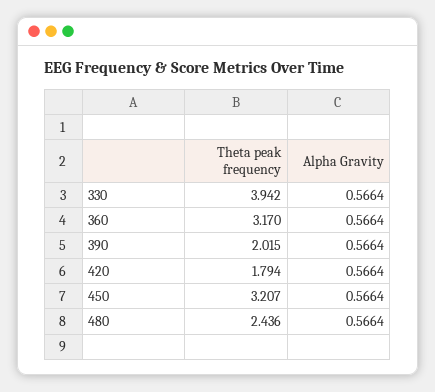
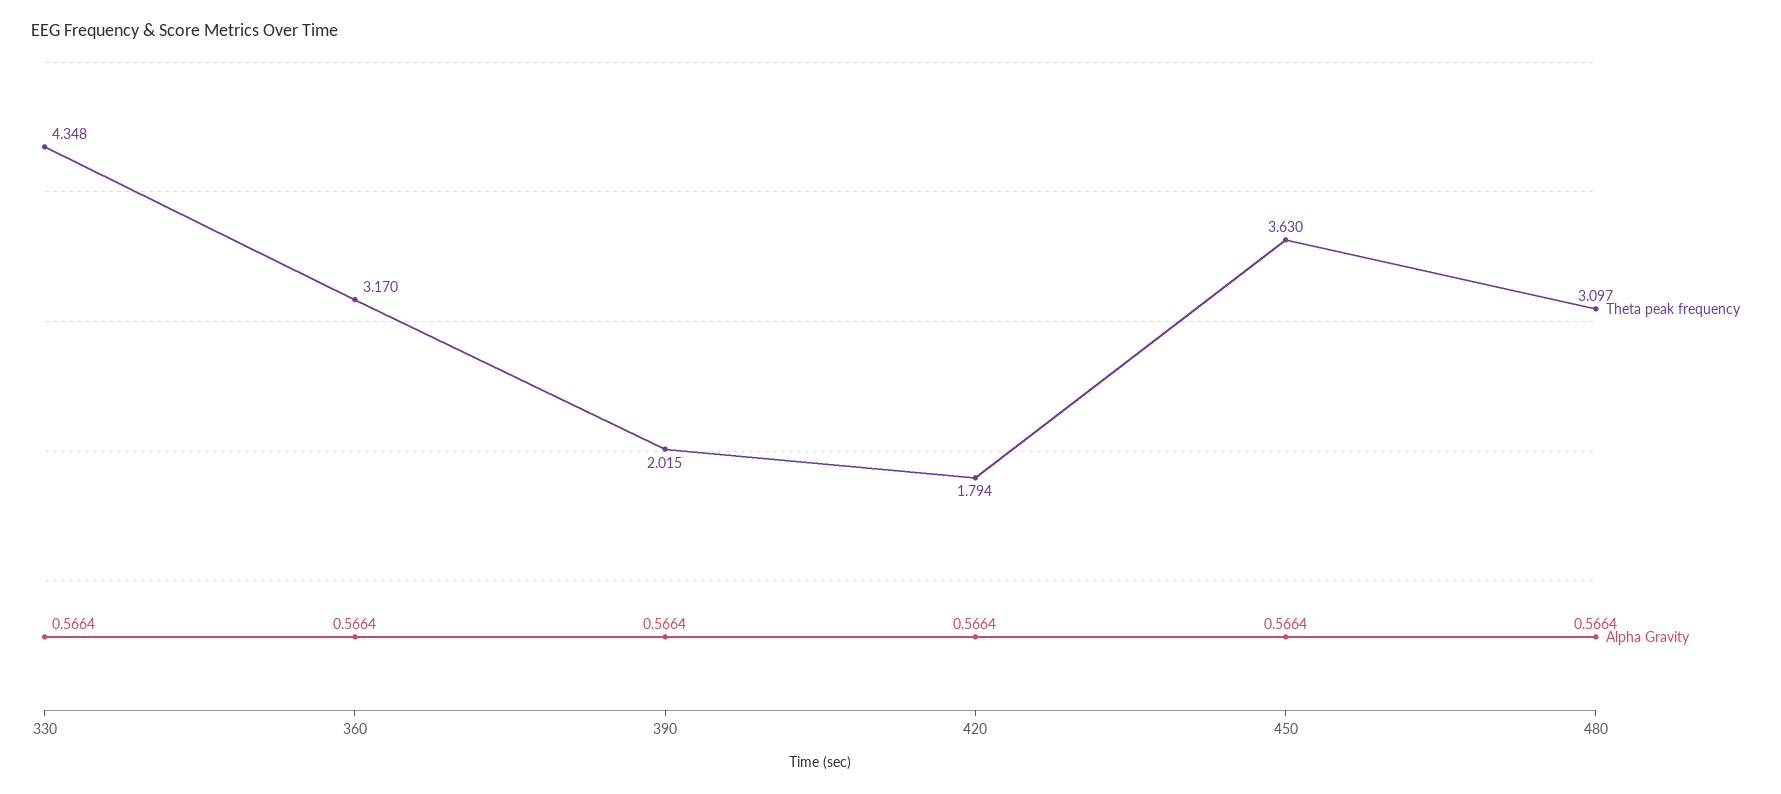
  {
    "Theta peak frequency": {
-     "330": 3.942,
+     "330": 4.348,
      "360": 3.17,
      "390": 2.015,
      "420": 1.794,
-     "450": 3.207,
+     "450": 3.63,
-     "480": 2.436
+     "480": 3.097
    },
    "Alpha Gravity": {
      "330": 0.5664,
      "360": 0.5664,
      "390": 0.5664,
      "420": 0.5664,
      "450": 0.5664,
      "480": 0.5664
    }
  }

